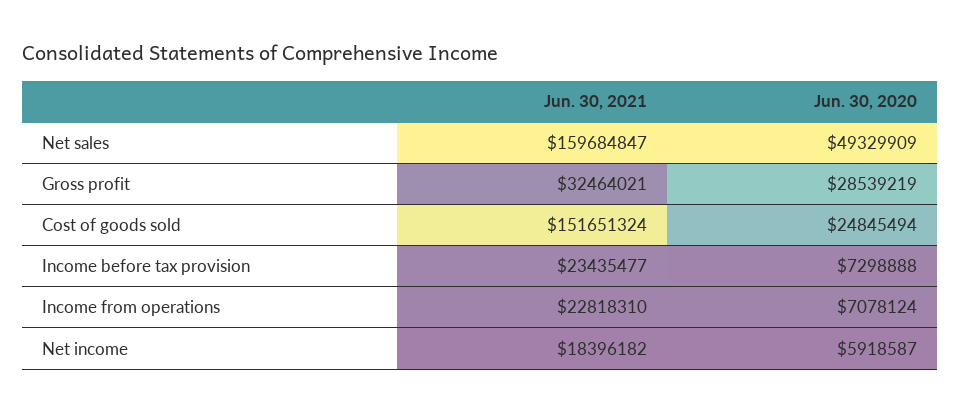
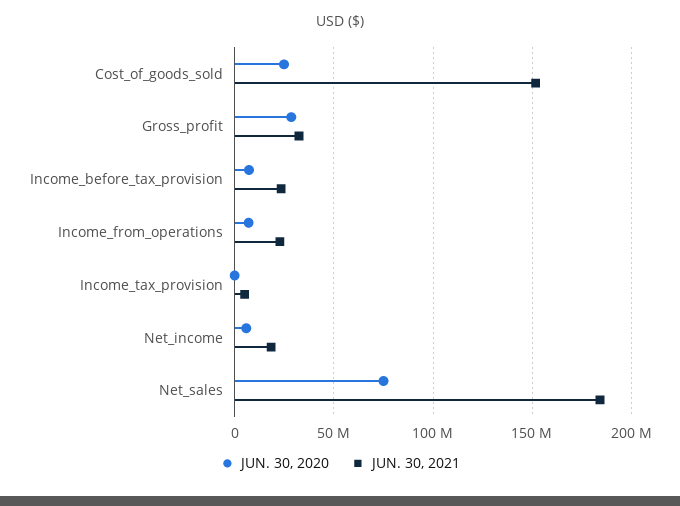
  {
    "Jun. 30, 2021": {
-     "Net sales": 159684847,
+     "Net sales": 185000000,
      "Gross profit": 32464021,
      "Cost of goods sold": 151651324,
      "Income before tax provision": 23435477,
      "Income from operations": 22818310,
-     "Net income": 18396182
+     "Net income": 18396182,
+     "Income_tax_provision": 5000000
    },
    "Jun. 30, 2020": {
-     "Net sales": 49329909,
+     "Net sales": 75000000,
      "Gross profit": 28539219,
      "Cost of goods sold": 24845494,
      "Income before tax provision": 7298888,
      "Income from operations": 7078124,
-     "Net income": 5918587
+     "Net income": 5918587,
+     "Income_tax_provision": 0
    }
  }

